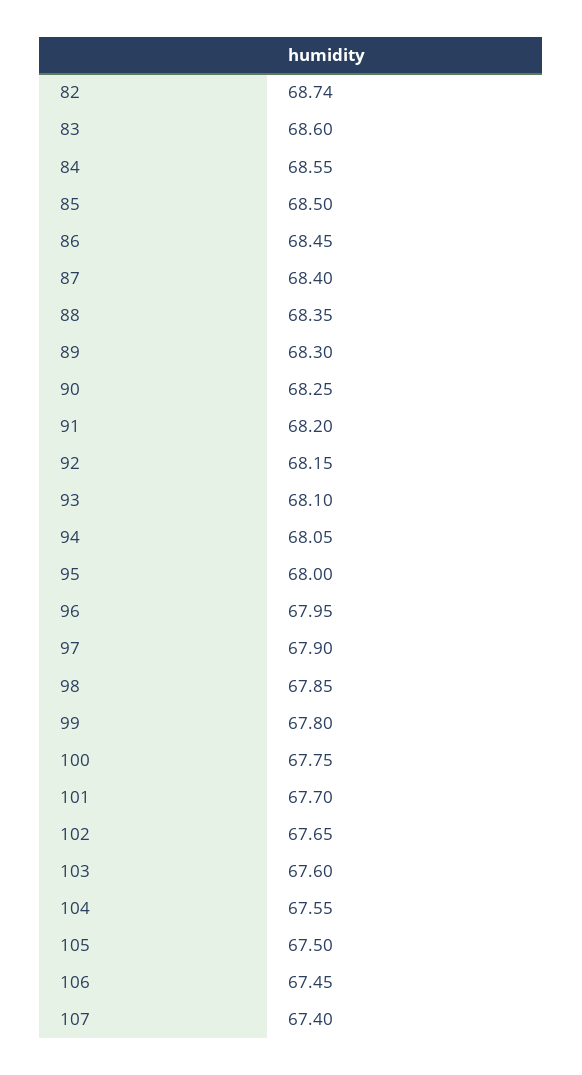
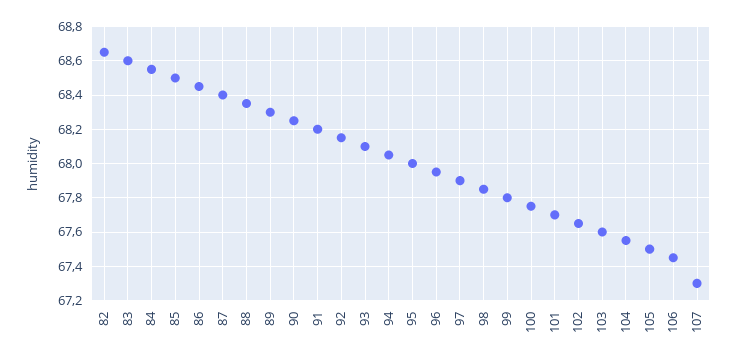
  {
-   "82": 68.74,
+   "82": 68.65,
    "83": 68.6,
    "84": 68.55,
    "85": 68.5,
    "86": 68.45,
    "87": 68.4,
    "88": 68.35,
    "89": 68.3,
    "90": 68.25,
    "91": 68.2,
    "92": 68.15,
    "93": 68.1,
    "94": 68.05,
    "95": 68,
    "96": 67.95,
    "97": 67.9,
    "98": 67.85,
    "99": 67.8,
    "100": 67.75,
    "101": 67.7,
    "102": 67.65,
    "103": 67.6,
    "104": 67.55,
    "105": 67.5,
    "106": 67.45,
-   "107": 67.4
+   "107": 67.3
  }

